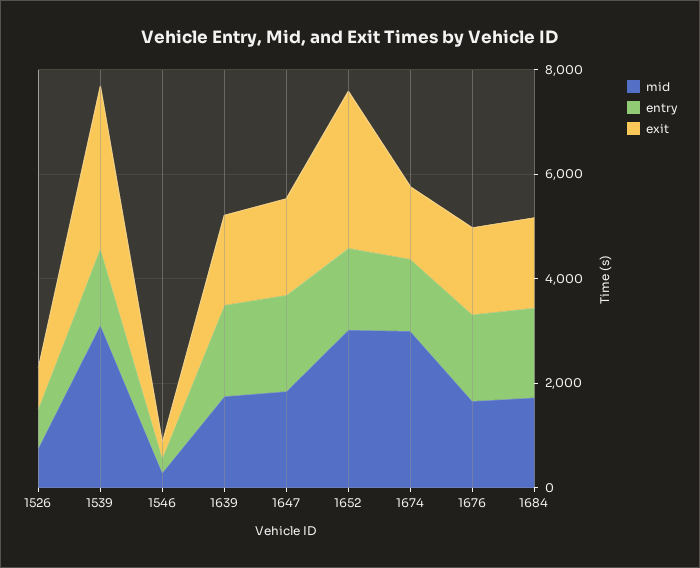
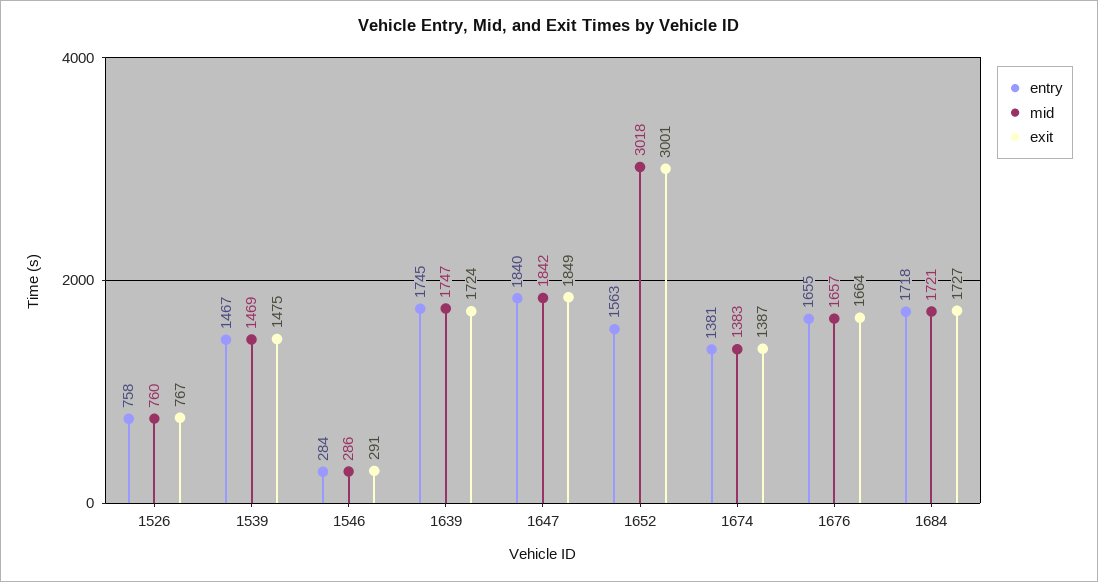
  {
    "mid": {
      "1526": 760,
-     "1539": 3000,
+     "1539": 1469,
      "1546": 286,
      "1639": 1747,
      "1647": 1842,
      "1652": 3018,
-     "1674": 3000,
+     "1674": 1383,
      "1676": 1657,
      "1684": 1721
    },
    "entry": {
      "1526": 758,
      "1539": 1467,
      "1546": 284,
      "1639": 1745,
      "1647": 1840,
      "1652": 1563,
      "1674": 1381,
      "1676": 1655,
      "1684": 1718
    },
    "exit": {
      "1526": 767,
-     "1539": 3000,
+     "1539": 1475,
      "1546": 291,
      "1639": 1724,
      "1647": 1849,
      "1652": 3001,
      "1674": 1387,
      "1676": 1664,
      "1684": 1727
    }
  }

